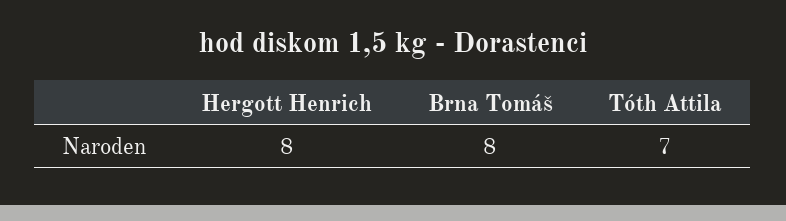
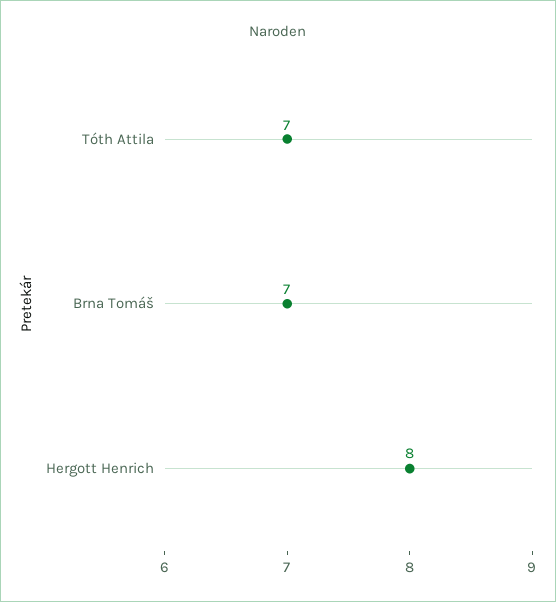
  {
    "Hergott Henrich": 8,
-   "Brna Tomáš": 8,
+   "Brna Tomáš": 7,
    "Tóth Attila": 7
  }

